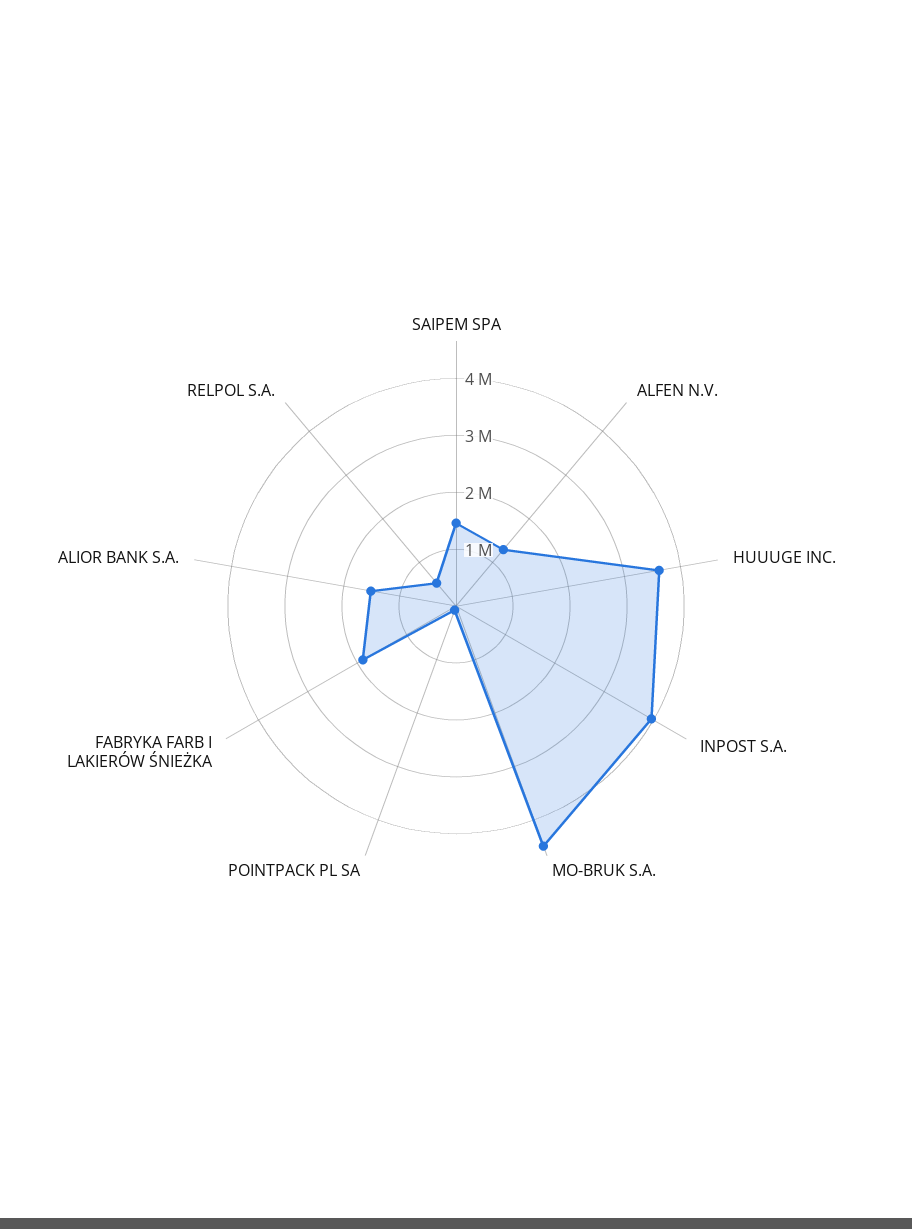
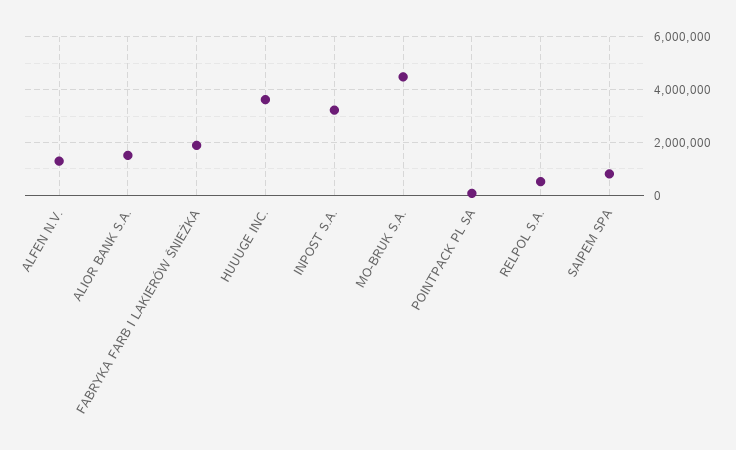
  {
-   "SAIPEM SPA": 1400000,
+   "SAIPEM SPA": 750000,
    "ALFEN N.V.": 1200000,
    "HUUUGE INC.": 3600000,
-   "INPOST S.A.": 4000000,
+   "INPOST S.A.": 3250000,
    "MO-BRUK S.A.": 4400000,
    "POINTPACK PL SA": 0,
    "FABRYKA FARB I LAKIERÓW ŚNIEŻKA": 1800000,
    "ALIOR BANK S.A.": 1600000,
    "RELPOL S.A.": 600000
  }

